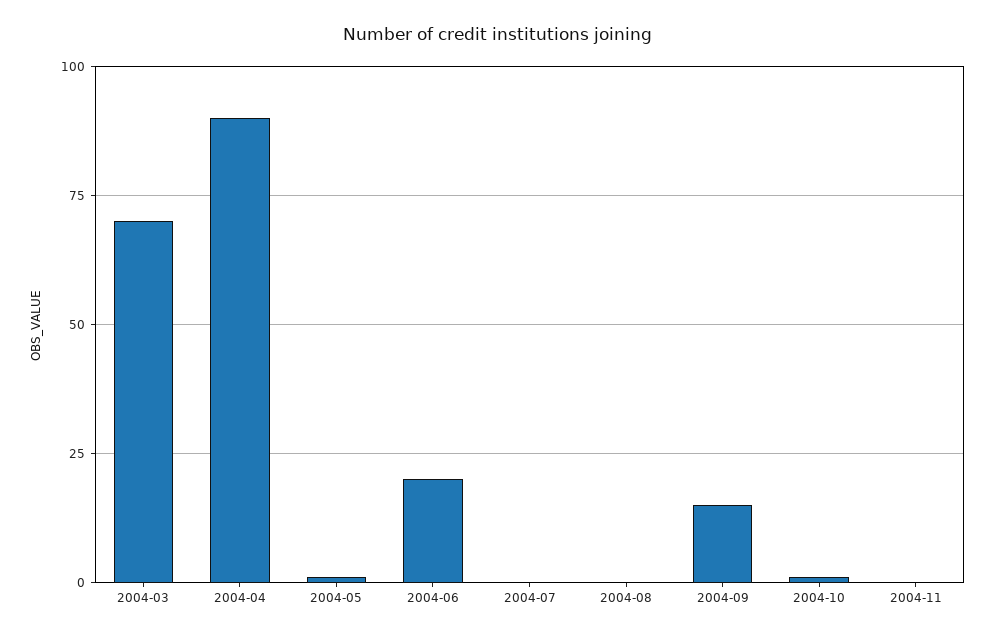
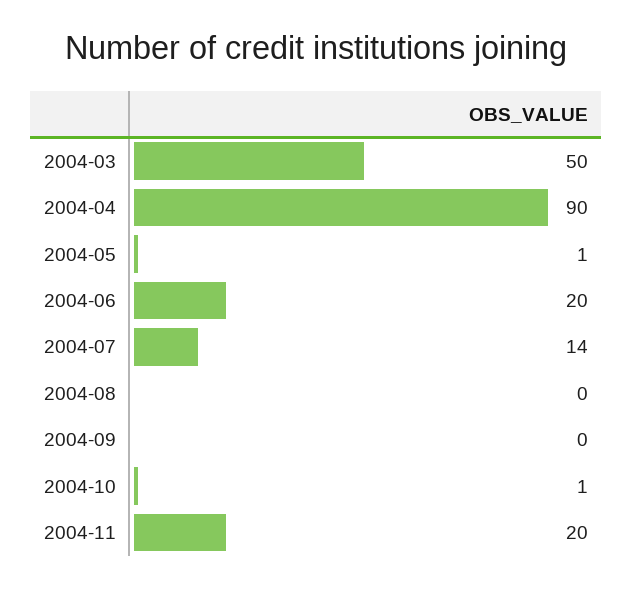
  {
-   "2004-03": 70,
+   "2004-03": 50,
    "2004-04": 90,
    "2004-05": 1,
    "2004-06": 20,
-   "2004-07": 0,
+   "2004-07": 14,
    "2004-08": 0,
-   "2004-09": 15,
+   "2004-09": 0,
    "2004-10": 1,
-   "2004-11": 0
+   "2004-11": 20
  }

